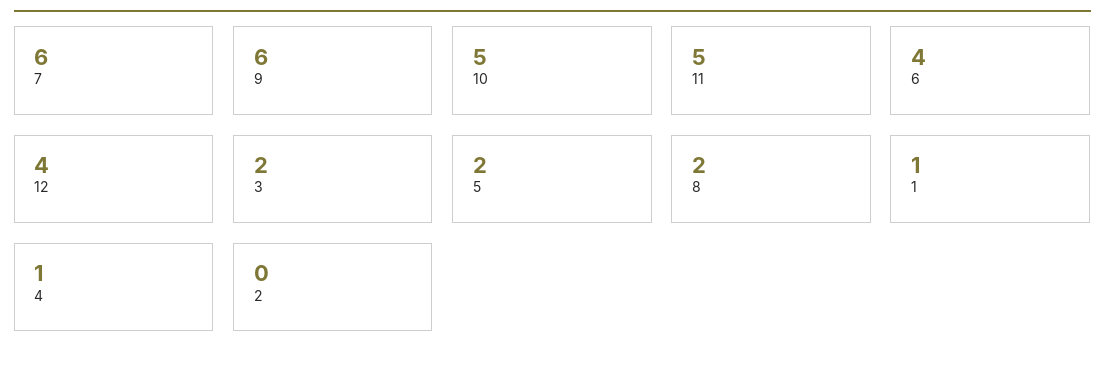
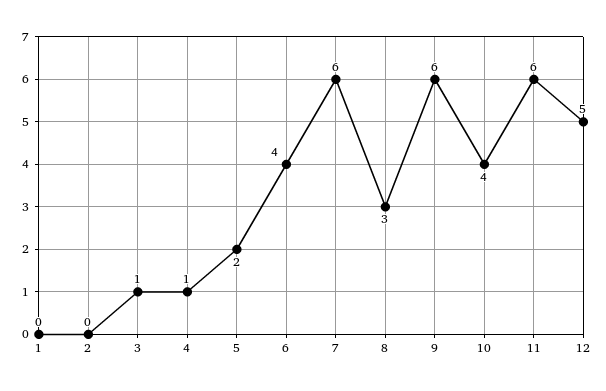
  {
    "7": 6,
    "9": 6,
-   "10": 5,
+   "10": 4,
-   "11": 5,
+   "11": 6,
    "6": 4,
-   "12": 4,
+   "12": 5,
-   "3": 2,
+   "3": 1,
    "5": 2,
-   "8": 2,
+   "8": 3,
-   "1": 1,
+   "1": 0,
    "4": 1,
    "2": 0
  }

